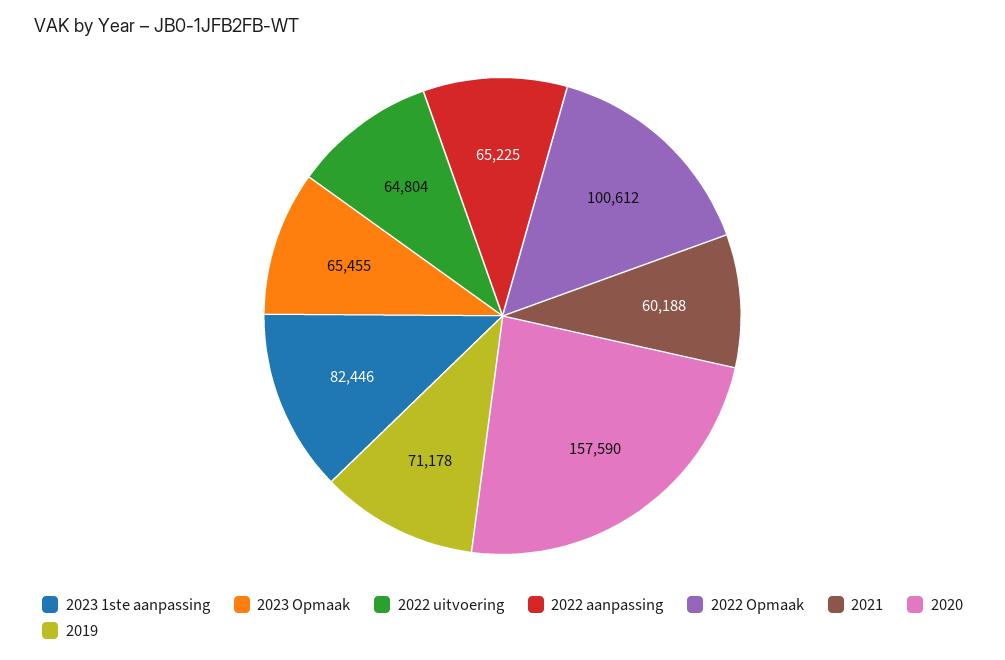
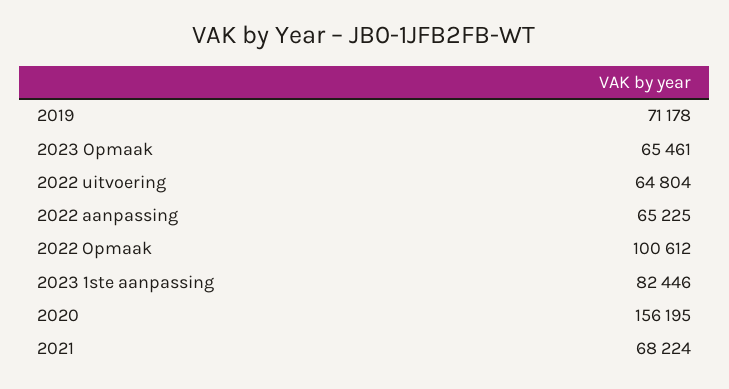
  {
    "2023 1ste aanpassing": 82446,
-   "2023 Opmaak": 65455,
+   "2023 Opmaak": 65461,
    "2022 uitvoering": 64804,
    "2022 aanpassing": 65225,
    "2022 Opmaak": 100612,
-   "2021": 60188,
+   "2021": 68224,
-   "2020": 157590,
+   "2020": 156195,
    "2019": 71178
  }

